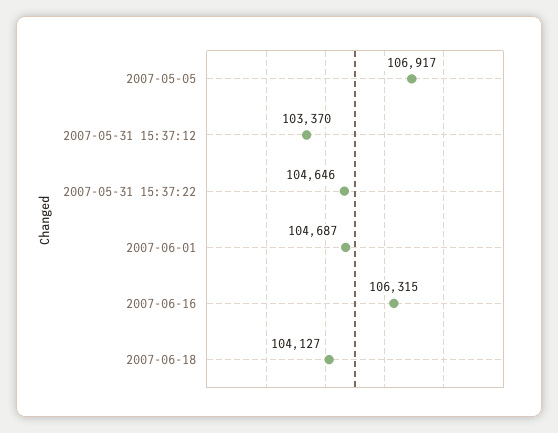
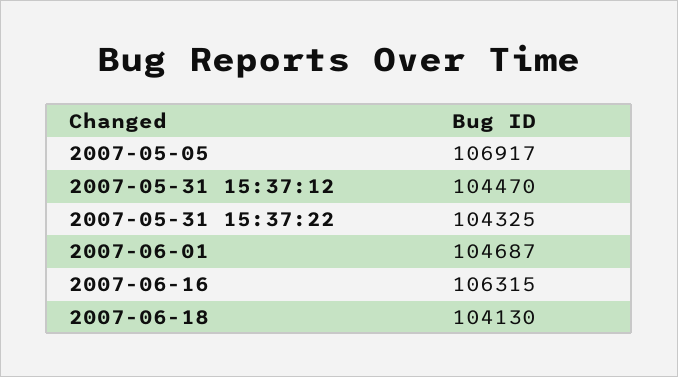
  {
    "2007-05-05": 106917,
-   "2007-05-31 15:37:12": 103370,
+   "2007-05-31 15:37:12": 104470,
-   "2007-05-31 15:37:22": 104646,
+   "2007-05-31 15:37:22": 104325,
    "2007-06-01": 104687,
    "2007-06-16": 106315,
-   "2007-06-18": 104127
+   "2007-06-18": 104130
  }

